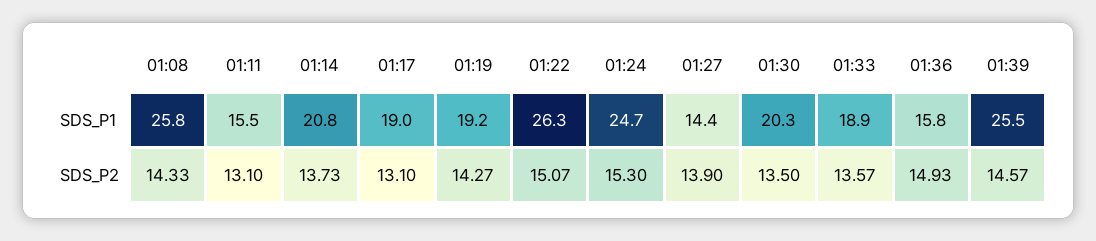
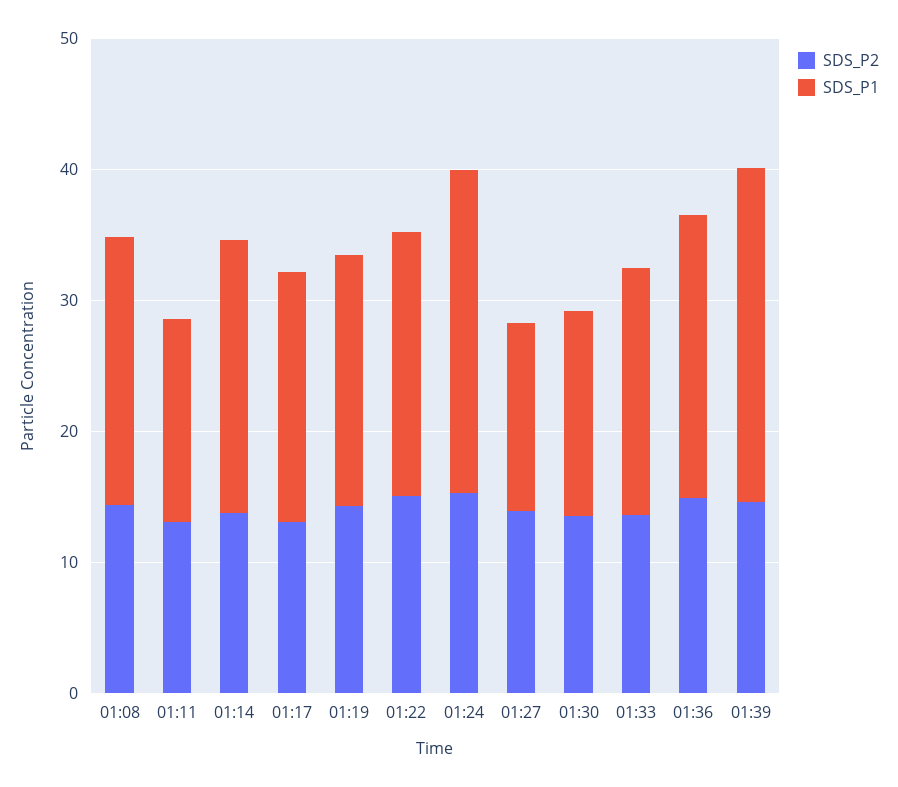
  {
    "SDS_P1": {
-     "01:08": 25.8,
+     "01:08": 20,
      "01:11": 15.5,
      "01:14": 20.8,
      "01:17": 19,
      "01:19": 19.2,
-     "01:22": 26.3,
+     "01:22": 20,
      "01:24": 24.7,
      "01:27": 14.4,
-     "01:30": 20.3,
+     "01:30": 16,
      "01:33": 18.9,
-     "01:36": 15.8,
+     "01:36": 22,
      "01:39": 25.5
    },
    "SDS_P2": {
      "01:08": 14.33,
      "01:11": 13.1,
      "01:14": 13.73,
      "01:17": 13.1,
      "01:19": 14.27,
      "01:22": 15.07,
      "01:24": 15.3,
      "01:27": 13.9,
      "01:30": 13.5,
      "01:33": 13.57,
      "01:36": 14.93,
      "01:39": 14.57
    }
  }

